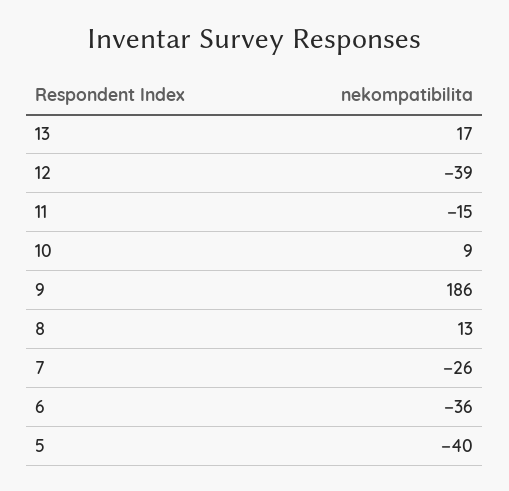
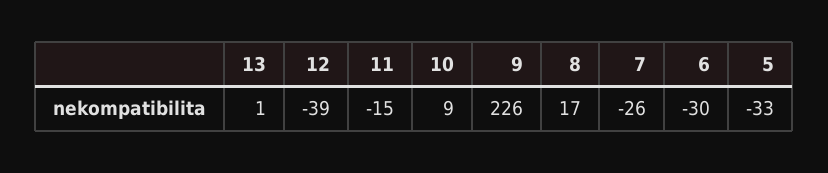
  {
-   "13": 17,
+   "13": 1,
    "12": -39,
    "11": -15,
    "10": 9,
-   "9": 186,
+   "9": 226,
-   "8": 13,
+   "8": 17,
    "7": -26,
-   "6": -36,
+   "6": -30,
-   "5": -40
+   "5": -33
  }

